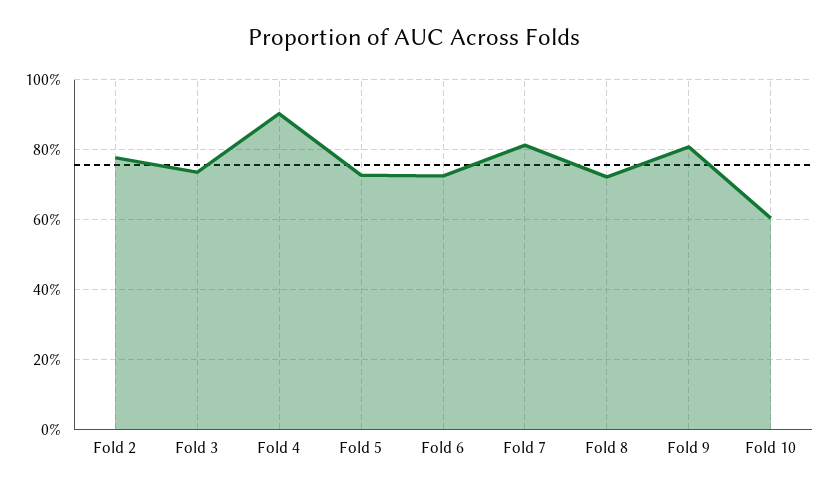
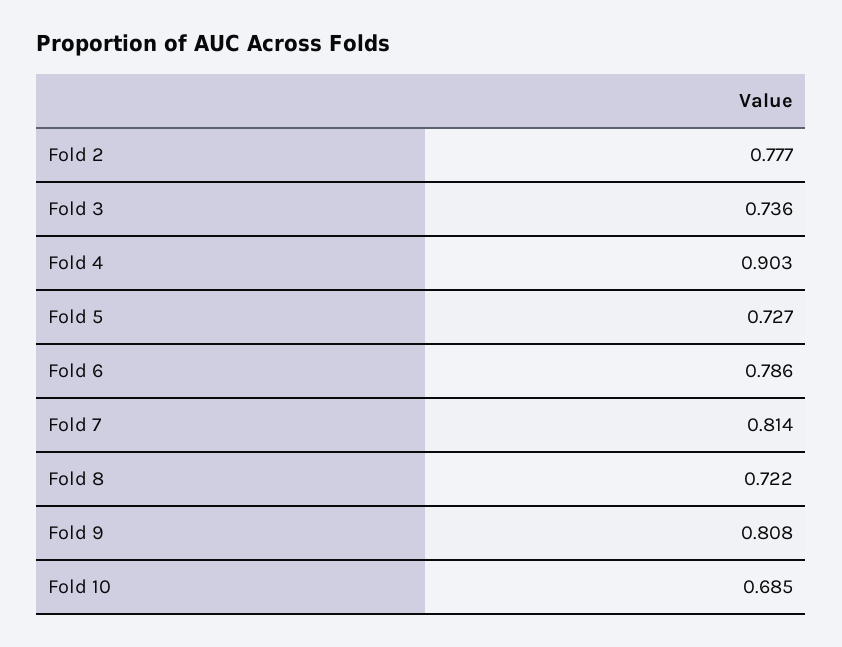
  {
    "Fold 2": 0.777,
    "Fold 3": 0.736,
    "Fold 4": 0.903,
    "Fold 5": 0.727,
-   "Fold 6": 0.72,
+   "Fold 6": 0.786,
    "Fold 7": 0.814,
    "Fold 8": 0.722,
    "Fold 9": 0.808,
-   "Fold 10": 0.6
+   "Fold 10": 0.685
  }

